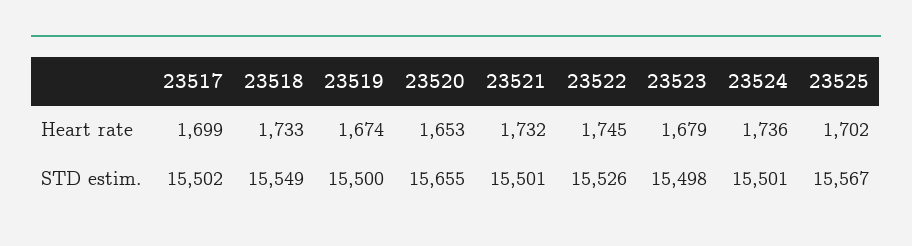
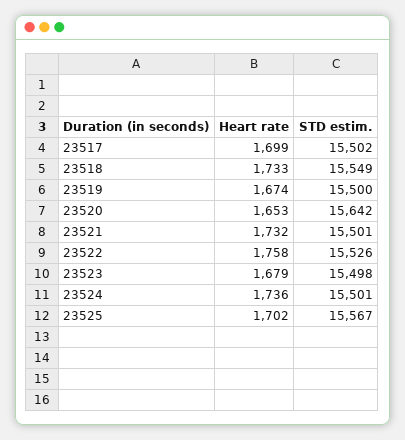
  {
    "23517": {
      "Heart rate": 1699,
      "STD estim.": 15502
    },
    "23518": {
      "Heart rate": 1733,
      "STD estim.": 15549
    },
    "23519": {
      "Heart rate": 1674,
      "STD estim.": 15500
    },
    "23520": {
      "Heart rate": 1653,
-     "STD estim.": 15655
+     "STD estim.": 15642
    },
    "23521": {
      "Heart rate": 1732,
      "STD estim.": 15501
    },
    "23522": {
-     "Heart rate": 1745,
+     "Heart rate": 1758,
      "STD estim.": 15526
    },
    "23523": {
      "Heart rate": 1679,
      "STD estim.": 15498
    },
    "23524": {
      "Heart rate": 1736,
      "STD estim.": 15501
    },
    "23525": {
      "Heart rate": 1702,
      "STD estim.": 15567
    }
  }

